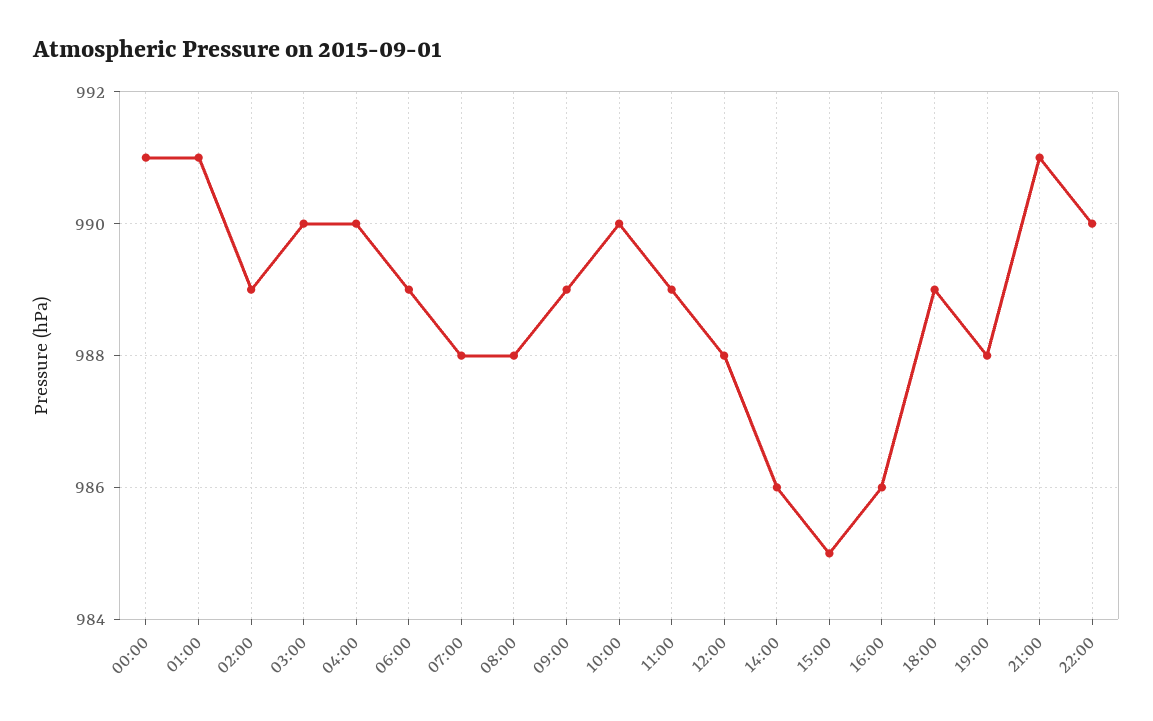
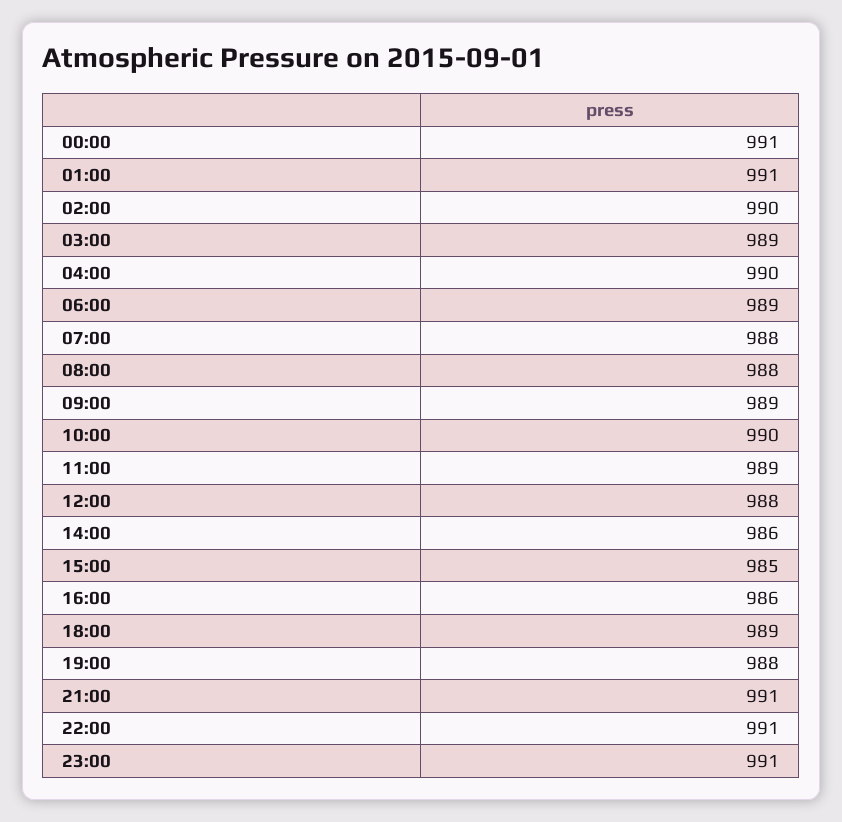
  {
    "00:00": 991,
    "01:00": 991,
-   "02:00": 989,
+   "02:00": 990,
-   "03:00": 990,
+   "03:00": 989,
    "04:00": 990,
    "06:00": 989,
    "07:00": 988,
    "08:00": 988,
    "09:00": 989,
    "10:00": 990,
    "11:00": 989,
    "12:00": 988,
    "14:00": 986,
    "15:00": 985,
    "16:00": 986,
    "18:00": 989,
    "19:00": 988,
    "21:00": 991,
-   "22:00": 990
+   "22:00": 991,
+   "23:00": 991
  }

